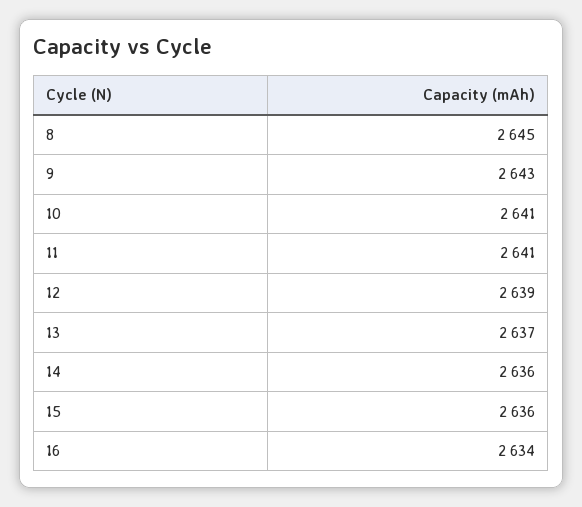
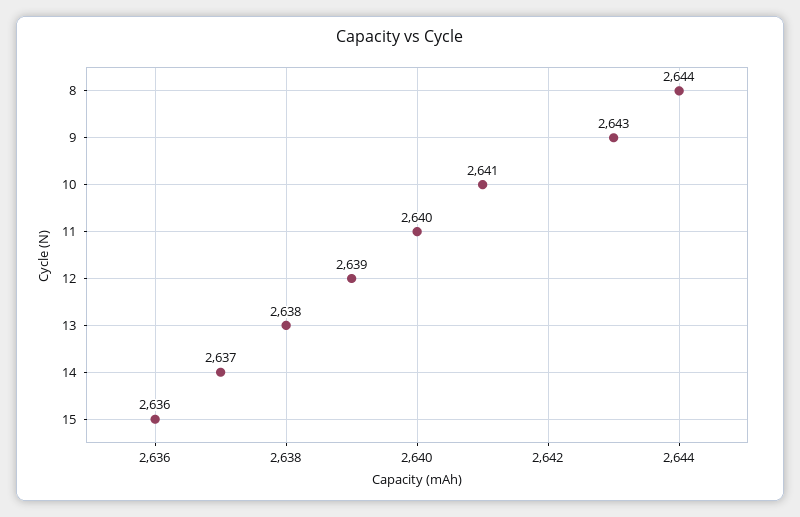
  {
-   "8": 2645,
+   "8": 2644,
    "9": 2643,
    "10": 2641,
-   "11": 2641,
+   "11": 2640,
    "12": 2639,
-   "13": 2637,
+   "13": 2638,
-   "14": 2636,
+   "14": 2637,
-   "15": 2636,
+   "15": 2636
-   "16": 2634
  }

